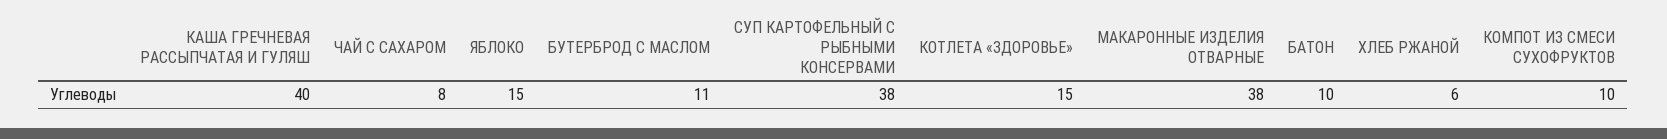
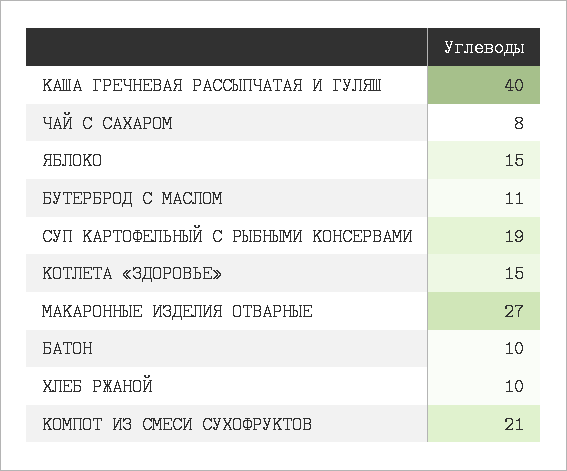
  {
    "КАША ГРЕЧНЕВАЯ РАССЫПЧАТАЯ И ГУЛЯШ": 40,
    "ЧАЙ С САХАРОМ": 8,
    "ЯБЛОКО": 15,
    "БУТЕРБРОД С МАСЛОМ": 11,
-   "СУП КАРТОФЕЛЬНЫЙ С РЫБНЫМИ КОНСЕРВАМИ": 38,
+   "СУП КАРТОФЕЛЬНЫЙ С РЫБНЫМИ КОНСЕРВАМИ": 19,
    "КОТЛЕТА «ЗДОРОВЬЕ»": 15,
-   "МАКАРОННЫЕ ИЗДЕЛИЯ ОТВАРНЫЕ": 38,
+   "МАКАРОННЫЕ ИЗДЕЛИЯ ОТВАРНЫЕ": 27,
    "БАТОН": 10,
-   "ХЛЕБ РЖАНОЙ": 6,
+   "ХЛЕБ РЖАНОЙ": 10,
-   "КОМПОТ ИЗ СМЕСИ СУХОФРУКТОВ": 10
+   "КОМПОТ ИЗ СМЕСИ СУХОФРУКТОВ": 21
  }

